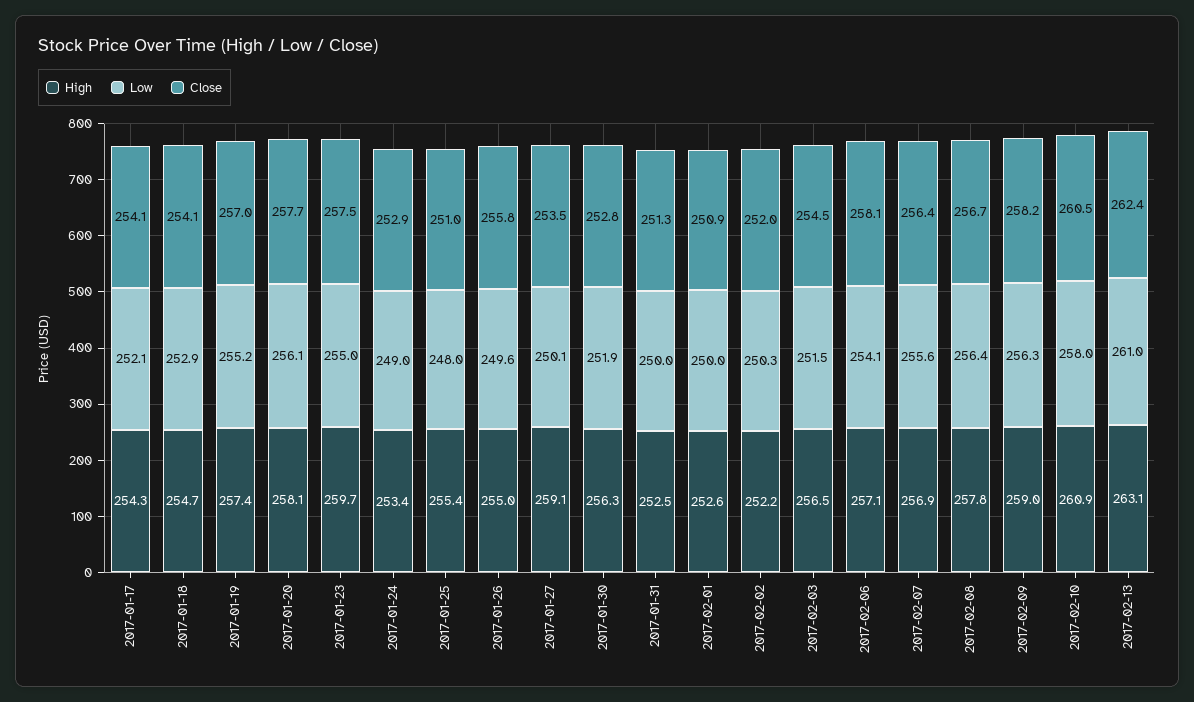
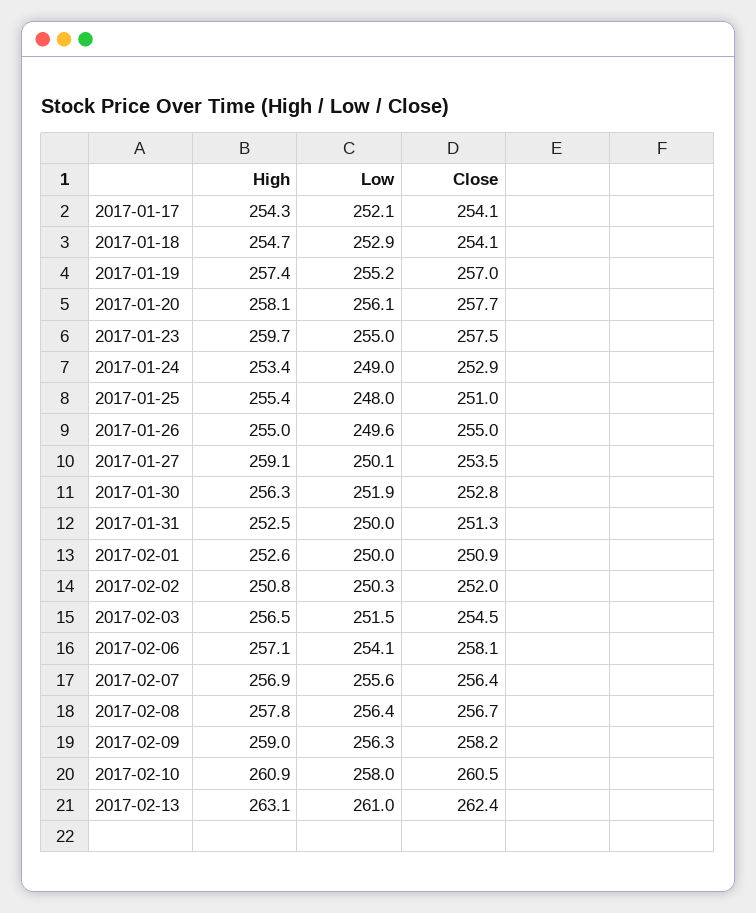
  {
    "High": {
      "2017-01-17": 254.3,
      "2017-01-18": 254.7,
      "2017-01-19": 257.4,
      "2017-01-20": 258.1,
      "2017-01-23": 259.7,
      "2017-01-24": 253.4,
      "2017-01-25": 255.4,
      "2017-01-26": 255,
      "2017-01-27": 259.1,
      "2017-01-30": 256.3,
      "2017-01-31": 252.5,
      "2017-02-01": 252.6,
-     "2017-02-02": 252.2,
+     "2017-02-02": 250.8,
      "2017-02-03": 256.5,
      "2017-02-06": 257.1,
      "2017-02-07": 256.9,
      "2017-02-08": 257.8,
      "2017-02-09": 259,
      "2017-02-10": 260.9,
      "2017-02-13": 263.1
    },
    "Low": {
      "2017-01-17": 252.1,
      "2017-01-18": 252.9,
      "2017-01-19": 255.2,
      "2017-01-20": 256.1,
      "2017-01-23": 255,
      "2017-01-24": 249,
      "2017-01-25": 248,
      "2017-01-26": 249.6,
      "2017-01-27": 250.1,
      "2017-01-30": 251.9,
      "2017-01-31": 250,
      "2017-02-01": 250,
      "2017-02-02": 250.3,
      "2017-02-03": 251.5,
      "2017-02-06": 254.1,
      "2017-02-07": 255.6,
      "2017-02-08": 256.4,
      "2017-02-09": 256.3,
      "2017-02-10": 258,
      "2017-02-13": 261
    },
    "Close": {
      "2017-01-17": 254.1,
      "2017-01-18": 254.1,
      "2017-01-19": 257,
      "2017-01-20": 257.7,
      "2017-01-23": 257.5,
      "2017-01-24": 252.9,
      "2017-01-25": 251,
-     "2017-01-26": 255.8,
+     "2017-01-26": 255,
      "2017-01-27": 253.5,
      "2017-01-30": 252.8,
      "2017-01-31": 251.3,
      "2017-02-01": 250.9,
      "2017-02-02": 252,
      "2017-02-03": 254.5,
      "2017-02-06": 258.1,
      "2017-02-07": 256.4,
      "2017-02-08": 256.7,
      "2017-02-09": 258.2,
      "2017-02-10": 260.5,
      "2017-02-13": 262.4
    }
  }

